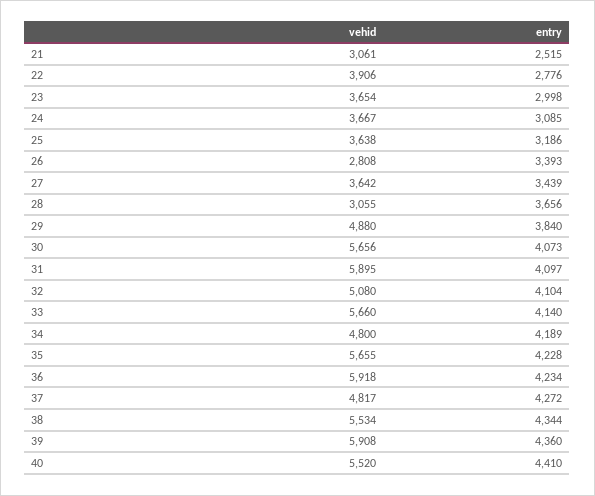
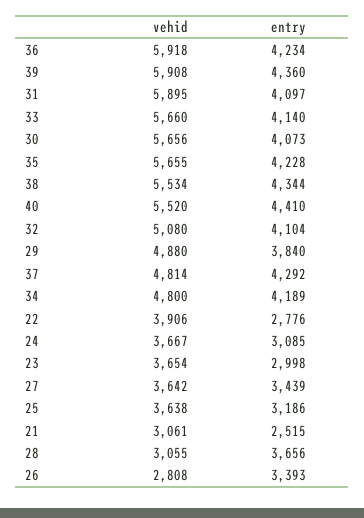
  {
    "vehid": {
      "21": 3061,
      "22": 3906,
      "23": 3654,
      "24": 3667,
      "25": 3638,
      "26": 2808,
      "27": 3642,
      "28": 3055,
      "29": 4880,
      "30": 5656,
      "31": 5895,
      "32": 5080,
      "33": 5660,
      "34": 4800,
      "35": 5655,
      "36": 5918,
-     "37": 4817,
+     "37": 4814,
      "38": 5534,
      "39": 5908,
      "40": 5520
    },
    "entry": {
      "21": 2515,
      "22": 2776,
      "23": 2998,
      "24": 3085,
      "25": 3186,
      "26": 3393,
      "27": 3439,
      "28": 3656,
      "29": 3840,
      "30": 4073,
      "31": 4097,
      "32": 4104,
      "33": 4140,
      "34": 4189,
      "35": 4228,
      "36": 4234,
-     "37": 4272,
+     "37": 4292,
      "38": 4344,
      "39": 4360,
      "40": 4410
    }
  }

